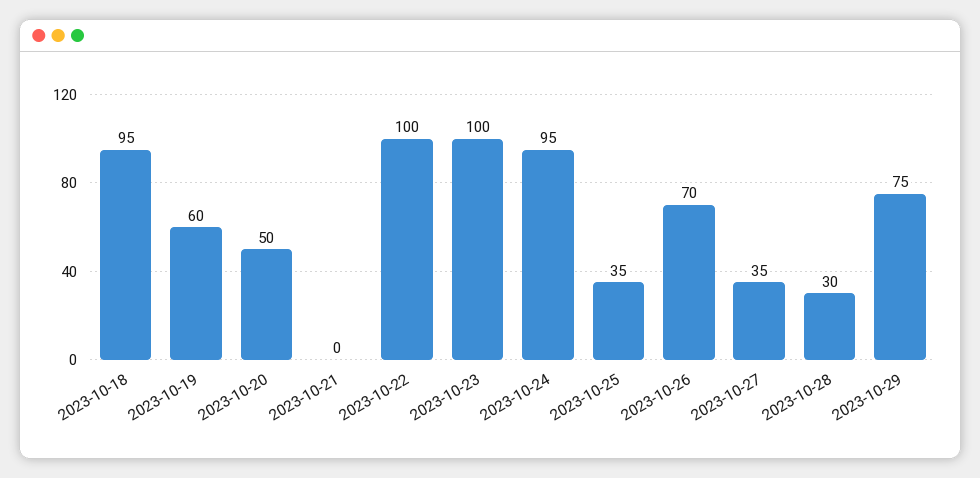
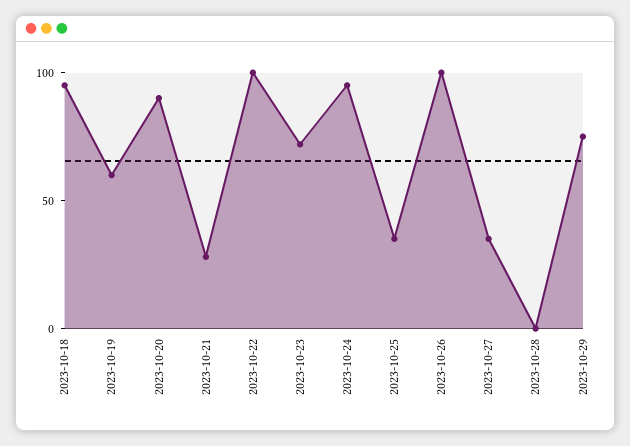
  {
    "2023-10-18": 95,
    "2023-10-19": 60,
-   "2023-10-20": 50,
+   "2023-10-20": 90,
-   "2023-10-21": 0,
+   "2023-10-21": 30,
    "2023-10-22": 100,
-   "2023-10-23": 100,
+   "2023-10-23": 70,
    "2023-10-24": 95,
    "2023-10-25": 35,
-   "2023-10-26": 70,
+   "2023-10-26": 100,
    "2023-10-27": 35,
-   "2023-10-28": 30,
+   "2023-10-28": 0,
    "2023-10-29": 75
  }

